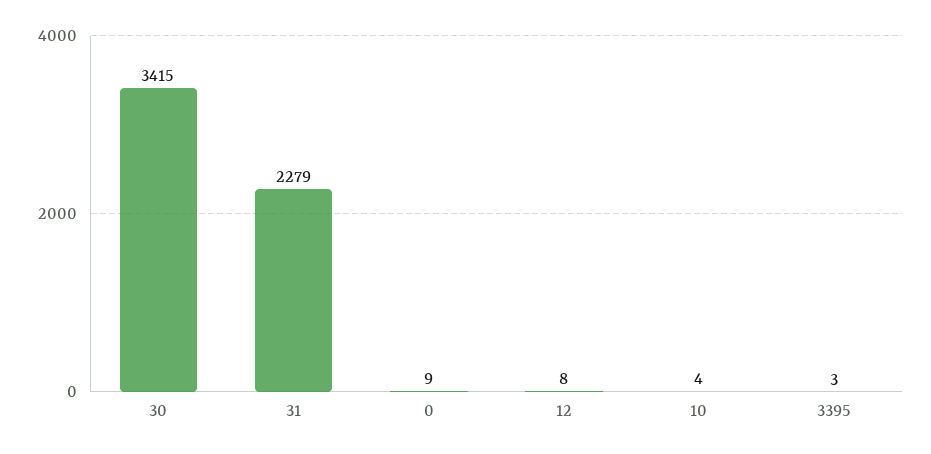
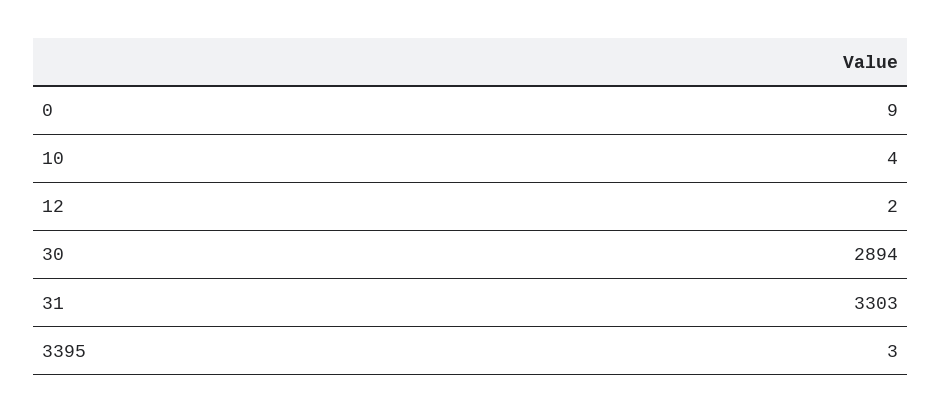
  {
-   "30": 3415,
+   "30": 2894,
-   "31": 2279,
+   "31": 3303,
    "0": 9,
-   "12": 8,
+   "12": 2,
    "10": 4,
    "3395": 3
  }

